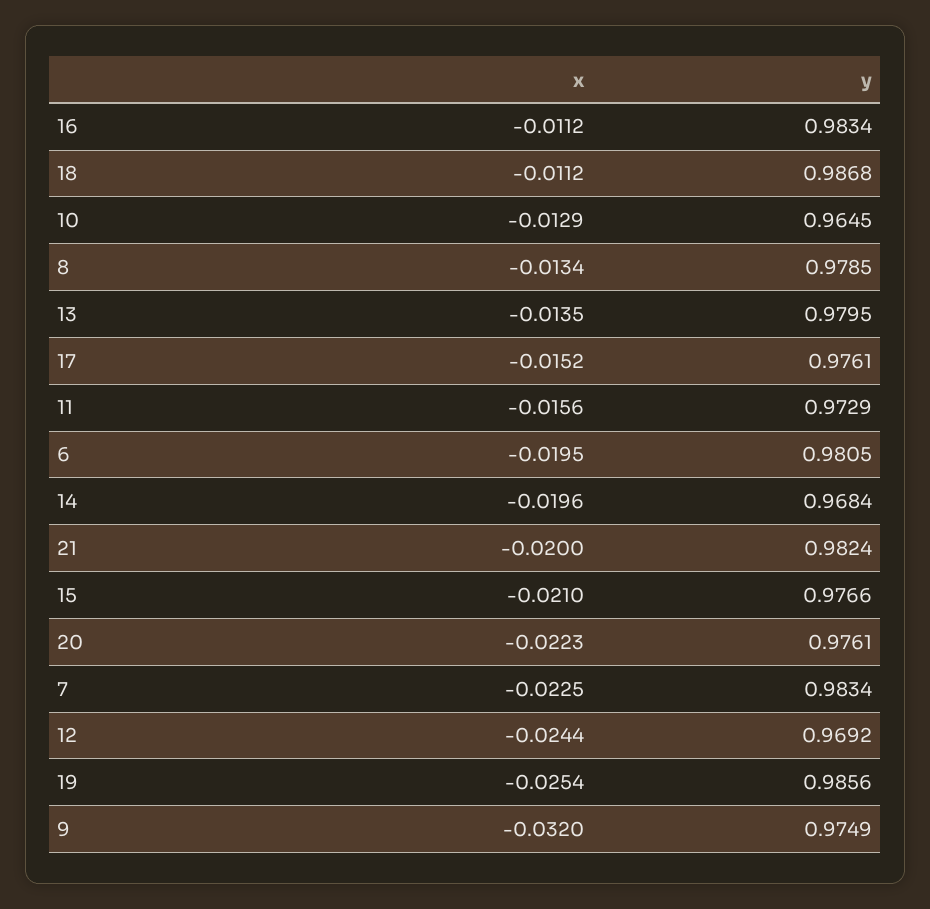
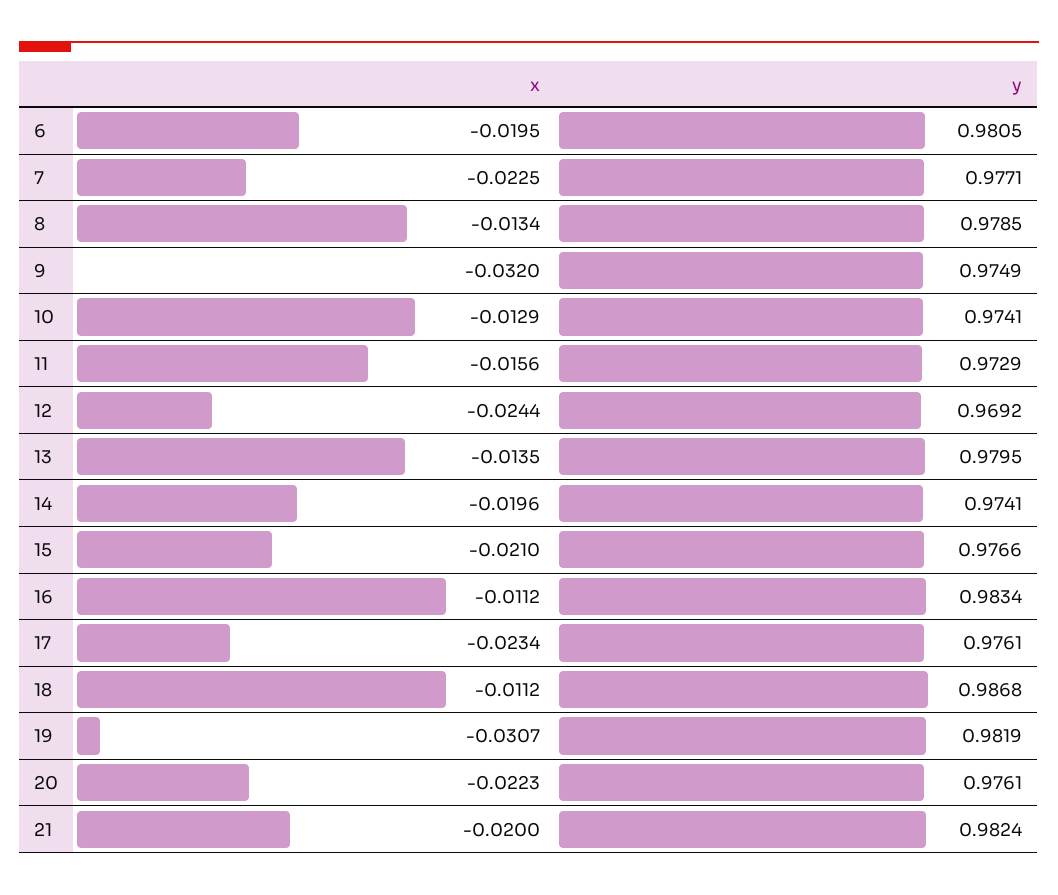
  {
    "x": {
      "16": -0.0112,
      "18": -0.0112,
      "10": -0.0129,
      "8": -0.0134,
      "13": -0.0135,
-     "17": -0.0152,
+     "17": -0.0234,
      "11": -0.0156,
      "6": -0.0195,
      "14": -0.0196,
      "21": -0.02,
      "15": -0.021,
      "20": -0.0223,
      "7": -0.0225,
      "12": -0.0244,
-     "19": -0.0254,
+     "19": -0.0307,
      "9": -0.032
    },
    "y": {
      "16": 0.9834,
      "18": 0.9868,
-     "10": 0.9645,
+     "10": 0.9741,
      "8": 0.9785,
      "13": 0.9795,
      "17": 0.9761,
      "11": 0.9729,
      "6": 0.9805,
-     "14": 0.9684,
+     "14": 0.9741,
      "21": 0.9824,
      "15": 0.9766,
      "20": 0.9761,
-     "7": 0.9834,
+     "7": 0.9771,
      "12": 0.9692,
-     "19": 0.9856,
+     "19": 0.9819,
      "9": 0.9749
    }
  }

